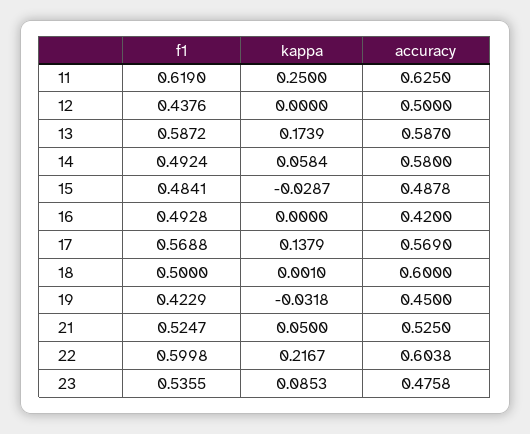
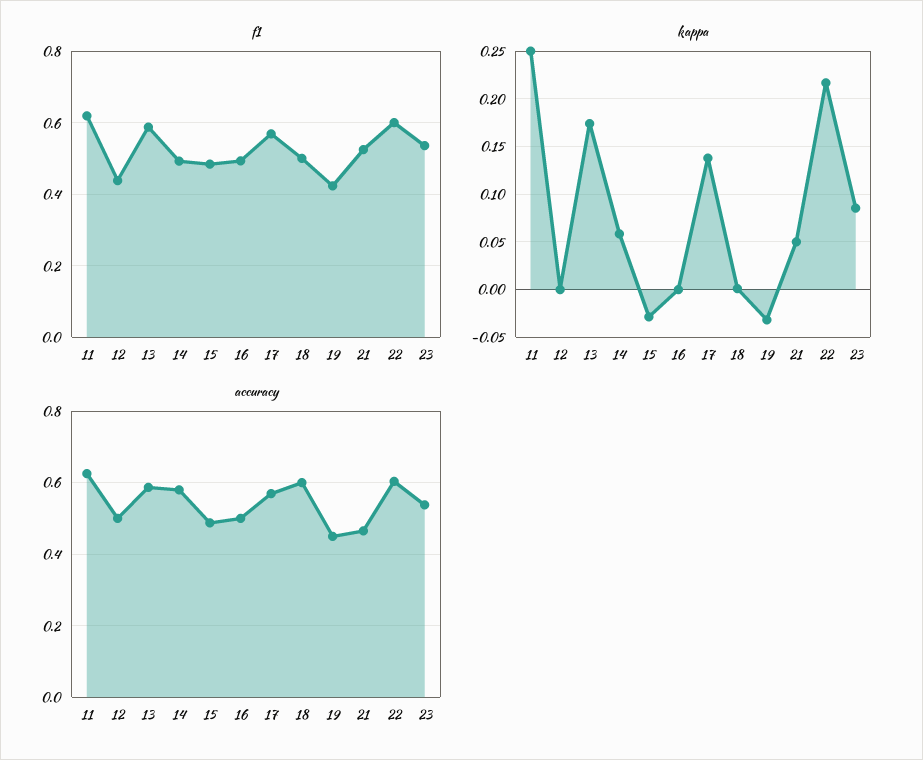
  {
    "f1": {
      "11": 0.619,
      "12": 0.4376,
      "13": 0.5872,
      "14": 0.4924,
      "15": 0.4841,
      "16": 0.4928,
      "17": 0.5688,
      "18": 0.5,
      "19": 0.4229,
      "21": 0.5247,
      "22": 0.5998,
      "23": 0.5355
    },
    "kappa": {
      "11": 0.25,
      "12": 0,
      "13": 0.1739,
      "14": 0.0584,
      "15": -0.0287,
      "16": 0,
      "17": 0.1379,
      "18": 0.001,
      "19": -0.0318,
      "21": 0.05,
      "22": 0.2167,
      "23": 0.0853
    },
    "accuracy": {
      "11": 0.625,
      "12": 0.5,
      "13": 0.587,
      "14": 0.58,
      "15": 0.4878,
-     "16": 0.42,
+     "16": 0.5,
      "17": 0.569,
      "18": 0.6,
      "19": 0.45,
-     "21": 0.525,
+     "21": 0.46,
      "22": 0.6038,
-     "23": 0.4758
+     "23": 0.54
    }
  }

